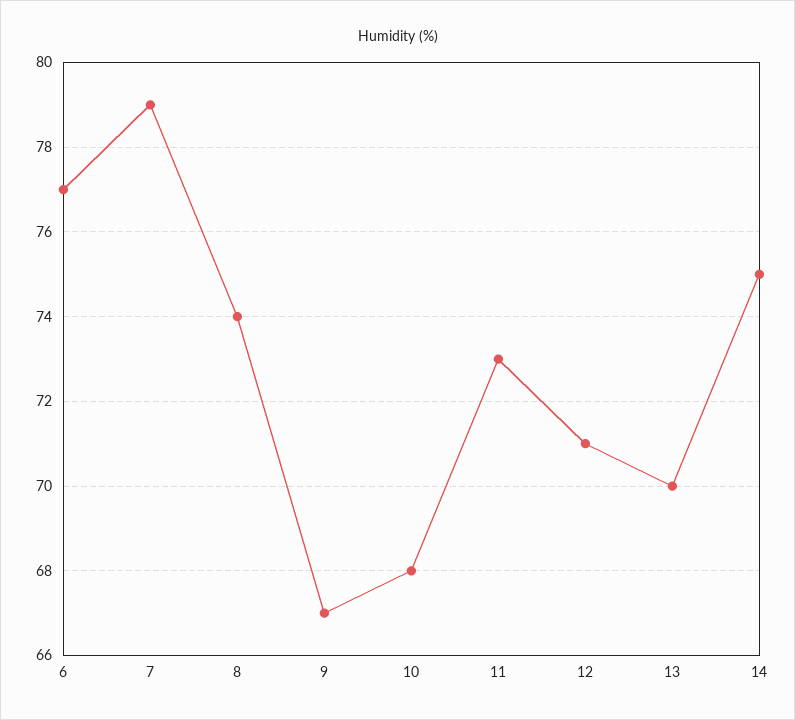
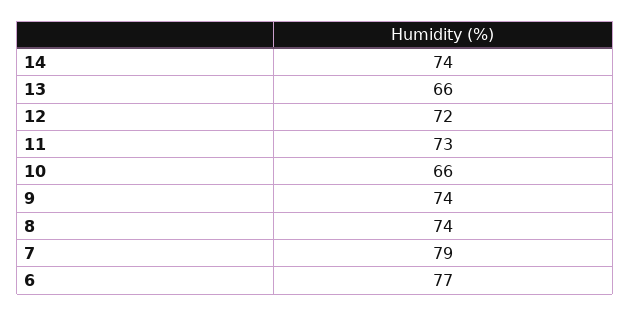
  {
    "6": 77,
    "7": 79,
    "8": 74,
-   "9": 67,
+   "9": 74,
-   "10": 68,
+   "10": 66,
    "11": 73,
-   "12": 71,
+   "12": 72,
-   "13": 70,
+   "13": 66,
-   "14": 75
+   "14": 74
  }

